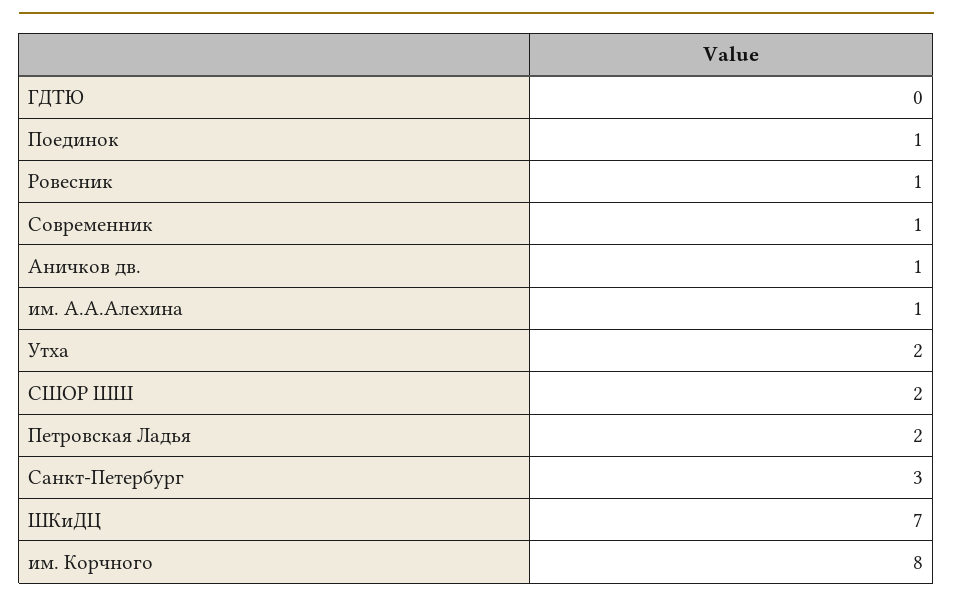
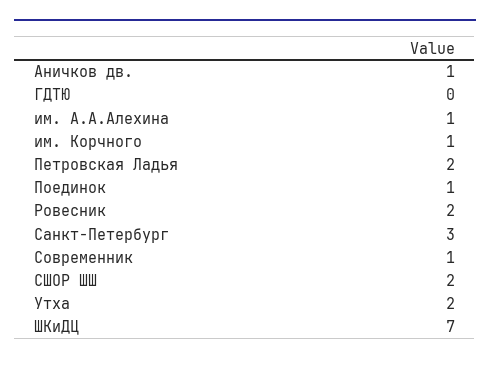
  {
    "ГДТЮ": 0,
    "Поединок": 1,
-   "Ровесник": 1,
+   "Ровесник": 2,
    "Современник": 1,
    "Аничков дв.": 1,
    "им. А.А.Алехина": 1,
    "Утха": 2,
    "СШОР ШШ": 2,
    "Петровская Ладья": 2,
    "Санкт-Петербург": 3,
    "ШКиДЦ": 7,
-   "им. Корчного": 8
+   "им. Корчного": 1
  }

